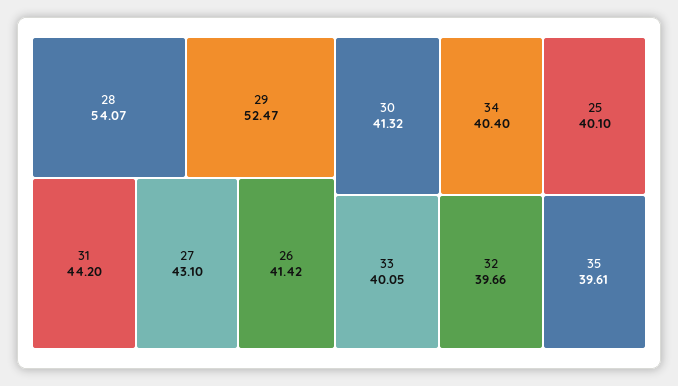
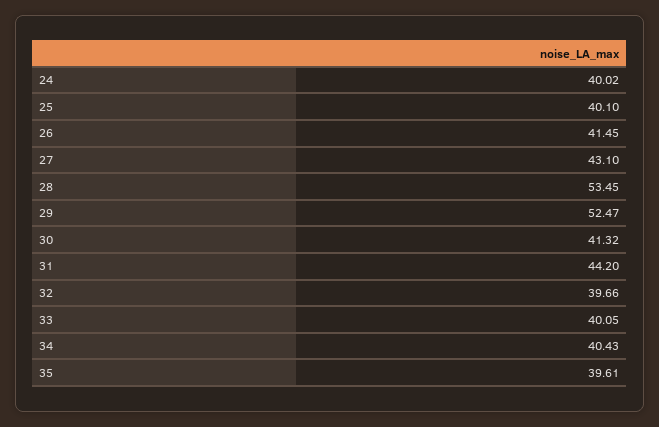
  {
-   "28": 54.07,
+   "28": 53.45,
    "29": 52.47,
    "31": 44.2,
    "27": 43.1,
-   "26": 41.42,
+   "26": 41.45,
    "30": 41.32,
-   "34": 40.4,
+   "34": 40.43,
    "25": 40.1,
    "33": 40.05,
    "32": 39.66,
-   "35": 39.61
+   "35": 39.61,
+   "24": 40.02
  }

